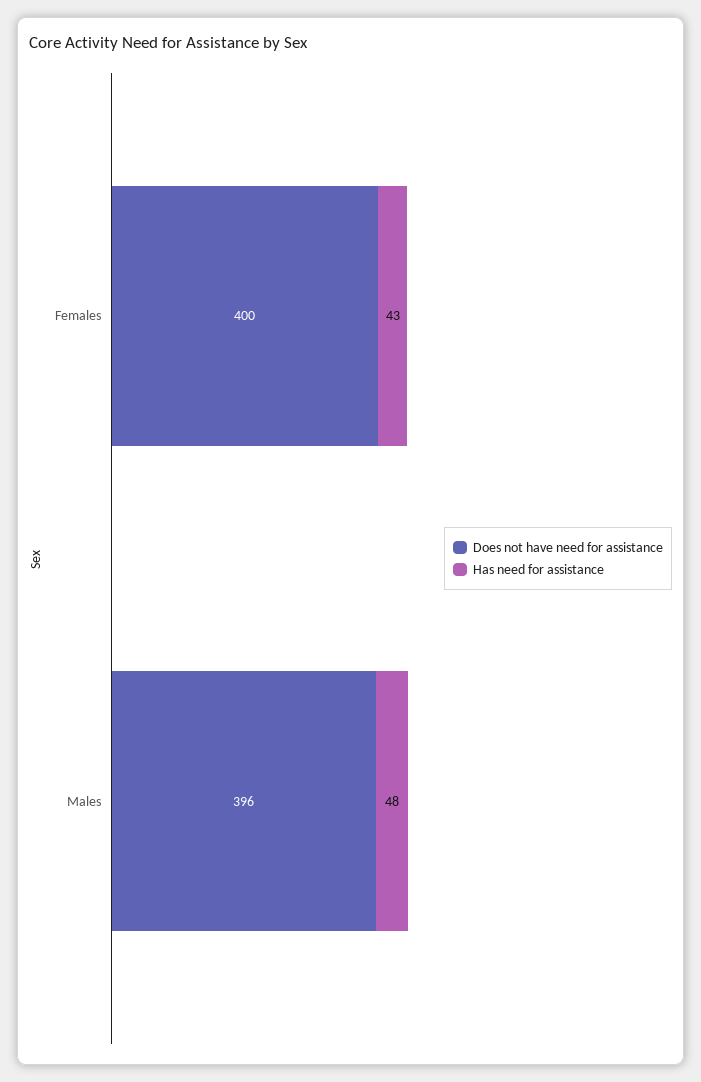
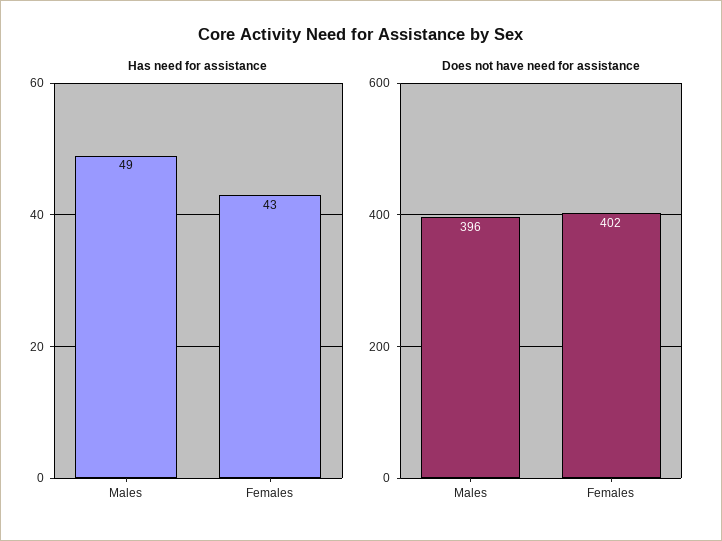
  {
    "Does not have need for assistance": {
-     "Females": 400,
+     "Females": 402,
      "Males": 396
    },
    "Has need for assistance": {
      "Females": 43,
-     "Males": 48
+     "Males": 49
    }
  }

